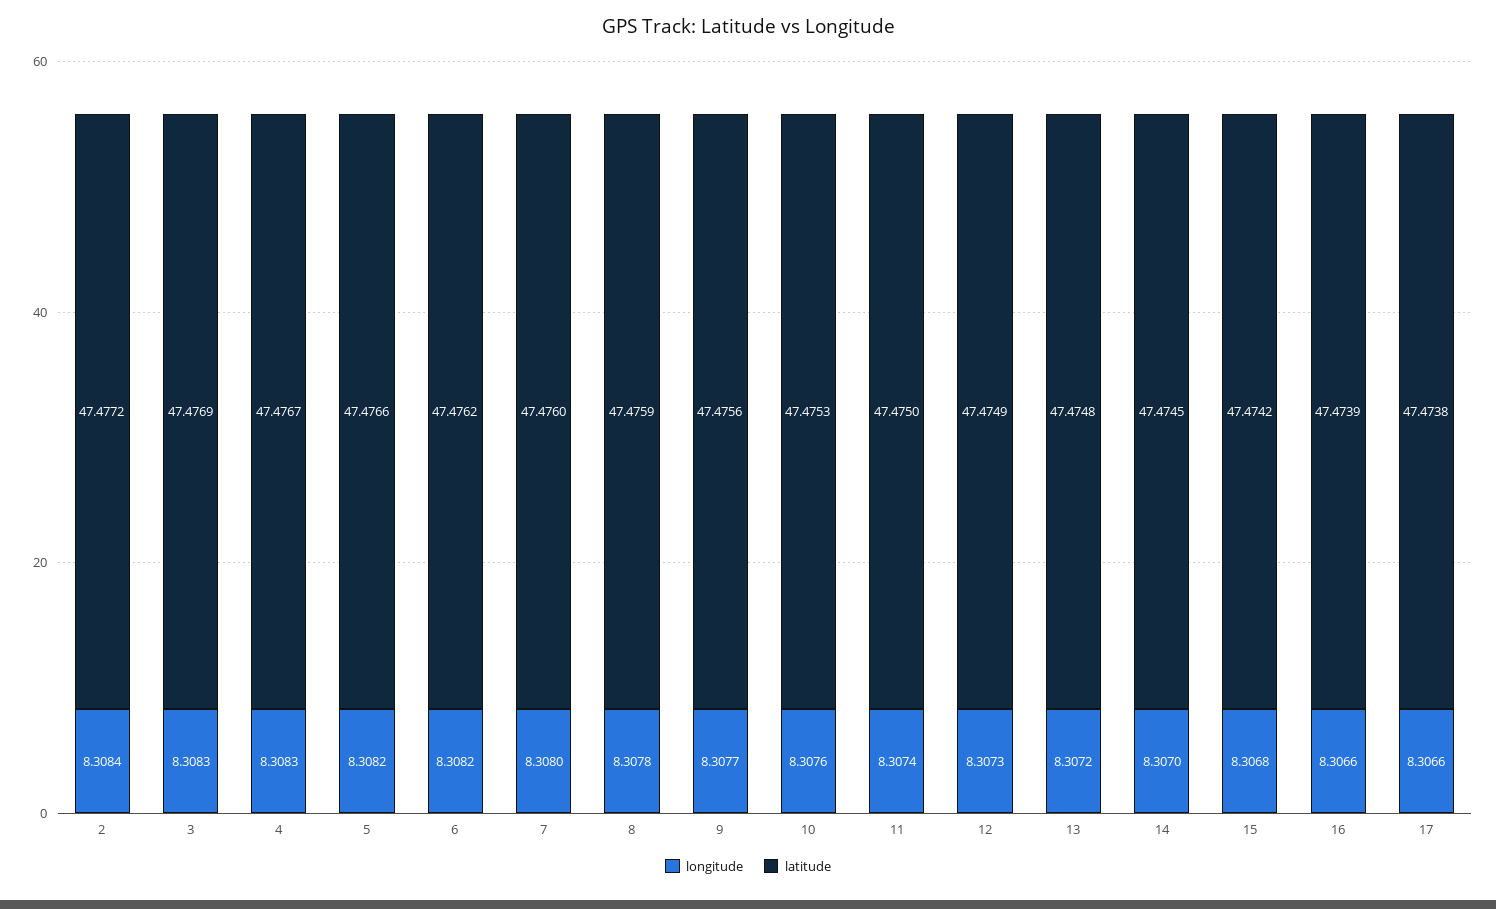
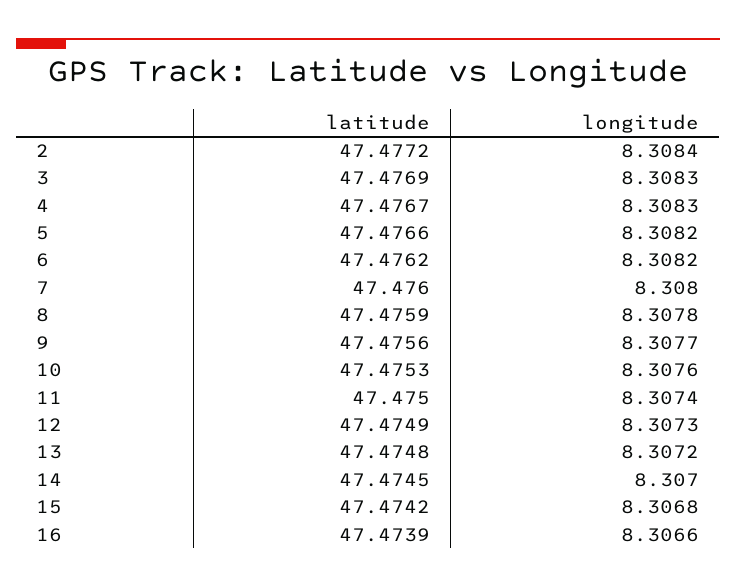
  {
    "longitude": {
      "2": 8.3084,
      "3": 8.3083,
      "4": 8.3083,
      "5": 8.3082,
      "6": 8.3082,
      "7": 8.308,
      "8": 8.3078,
      "9": 8.3077,
      "10": 8.3076,
      "11": 8.3074,
      "12": 8.3073,
      "13": 8.3072,
      "14": 8.307,
      "15": 8.3068,
-     "16": 8.3066,
+     "16": 8.3066
-     "17": 8.3066
    },
    "latitude": {
      "2": 47.4772,
      "3": 47.4769,
      "4": 47.4767,
      "5": 47.4766,
      "6": 47.4762,
      "7": 47.476,
      "8": 47.4759,
      "9": 47.4756,
      "10": 47.4753,
      "11": 47.475,
      "12": 47.4749,
      "13": 47.4748,
      "14": 47.4745,
      "15": 47.4742,
-     "16": 47.4739,
+     "16": 47.4739
-     "17": 47.4738
    }
  }

